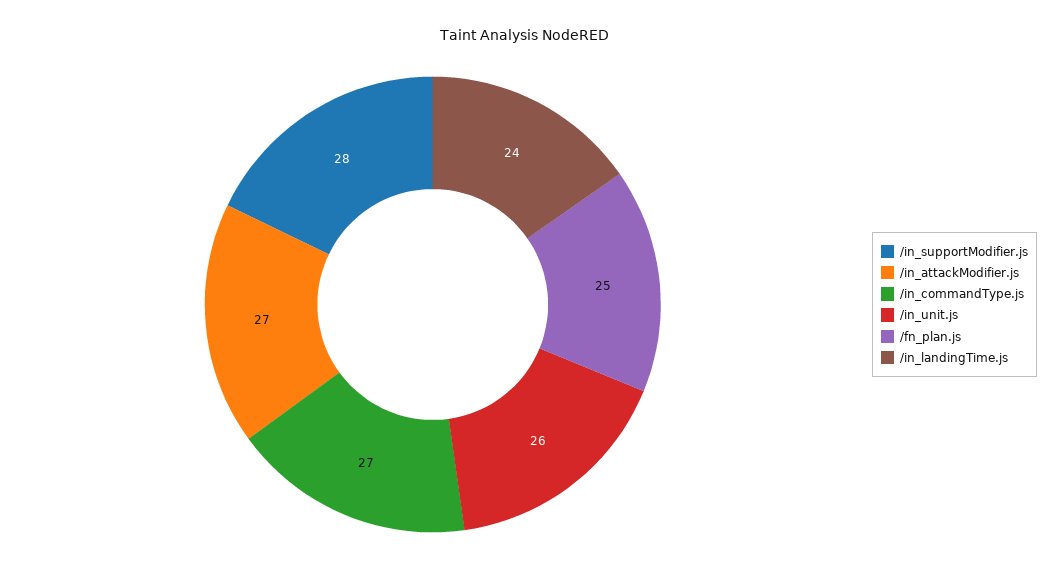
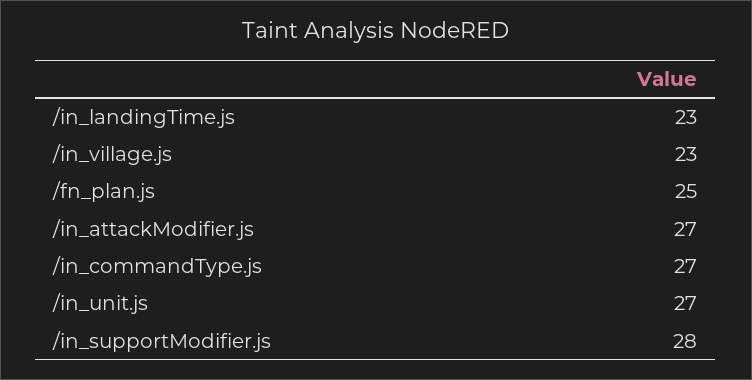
  {
    "/in_supportModifier.js": 28,
    "/in_attackModifier.js": 27,
    "/in_commandType.js": 27,
-   "/in_unit.js": 26,
+   "/in_unit.js": 27,
    "/fn_plan.js": 25,
-   "/in_landingTime.js": 24
+   "/in_landingTime.js": 23,
+   "/in_village.js": 23
  }

